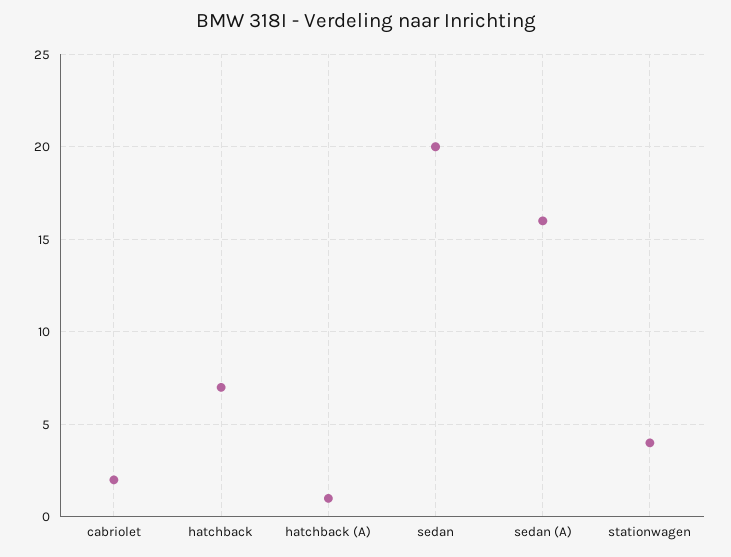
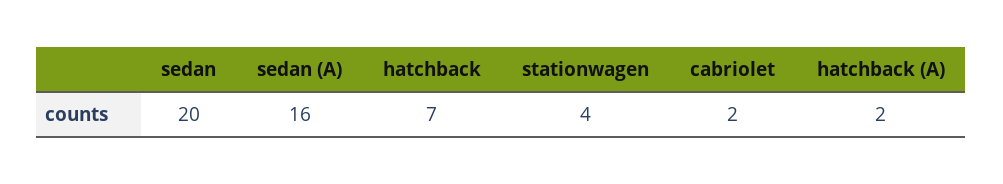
  {
    "cabriolet": 2,
    "hatchback": 7,
-   "hatchback (A)": 1,
+   "hatchback (A)": 2,
    "sedan": 20,
    "sedan (A)": 16,
    "stationwagen": 4
  }

